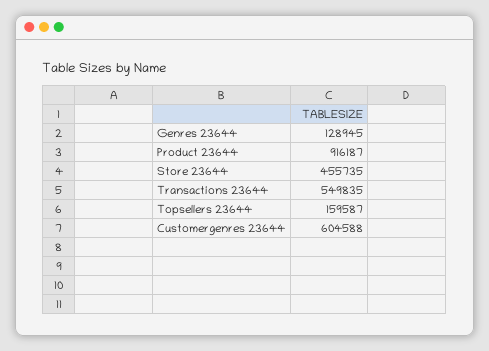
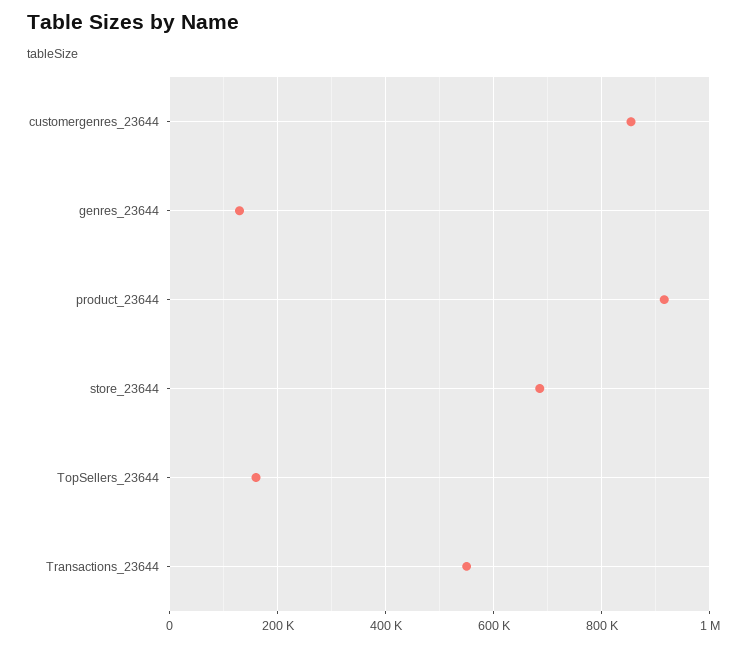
  {
    "Genres 23644": 128945,
    "Product 23644": 916187,
-   "Store 23644": 455735,
+   "Store 23644": 680000,
    "Transactions 23644": 549835,
    "Topsellers 23644": 159587,
-   "Customergenres 23644": 604588
+   "Customergenres 23644": 860000
  }

